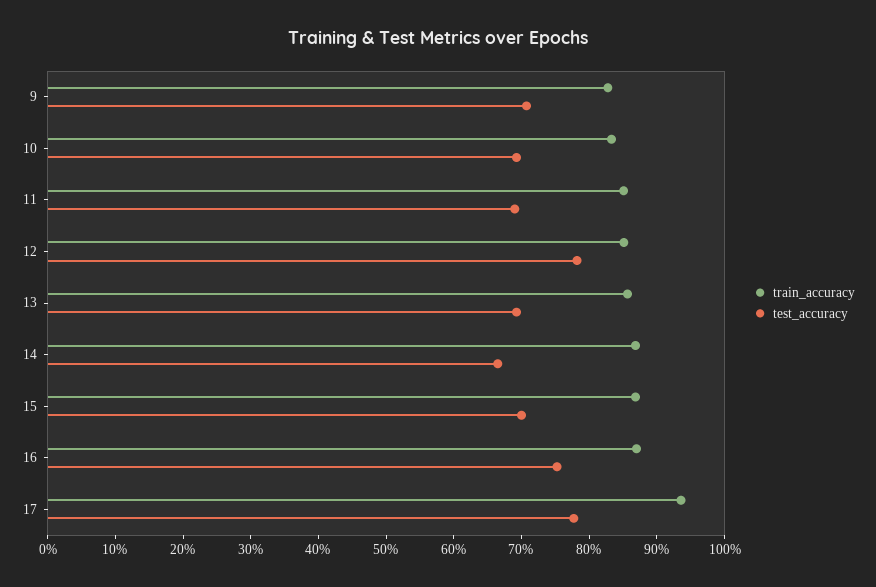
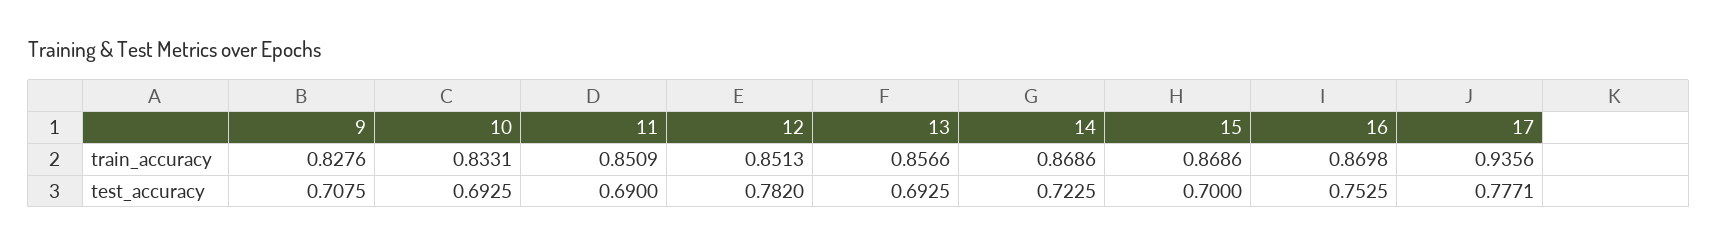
  {
    "train_accuracy": {
      "9": 0.8276,
      "10": 0.8331,
      "11": 0.8509,
      "12": 0.8513,
      "13": 0.8566,
      "14": 0.8686,
      "15": 0.8686,
      "16": 0.8698,
      "17": 0.9356
    },
    "test_accuracy": {
      "9": 0.7075,
      "10": 0.6925,
      "11": 0.69,
      "12": 0.782,
      "13": 0.6925,
-     "14": 0.66,
+     "14": 0.7225,
      "15": 0.7,
      "16": 0.7525,
      "17": 0.7771
    }
  }

